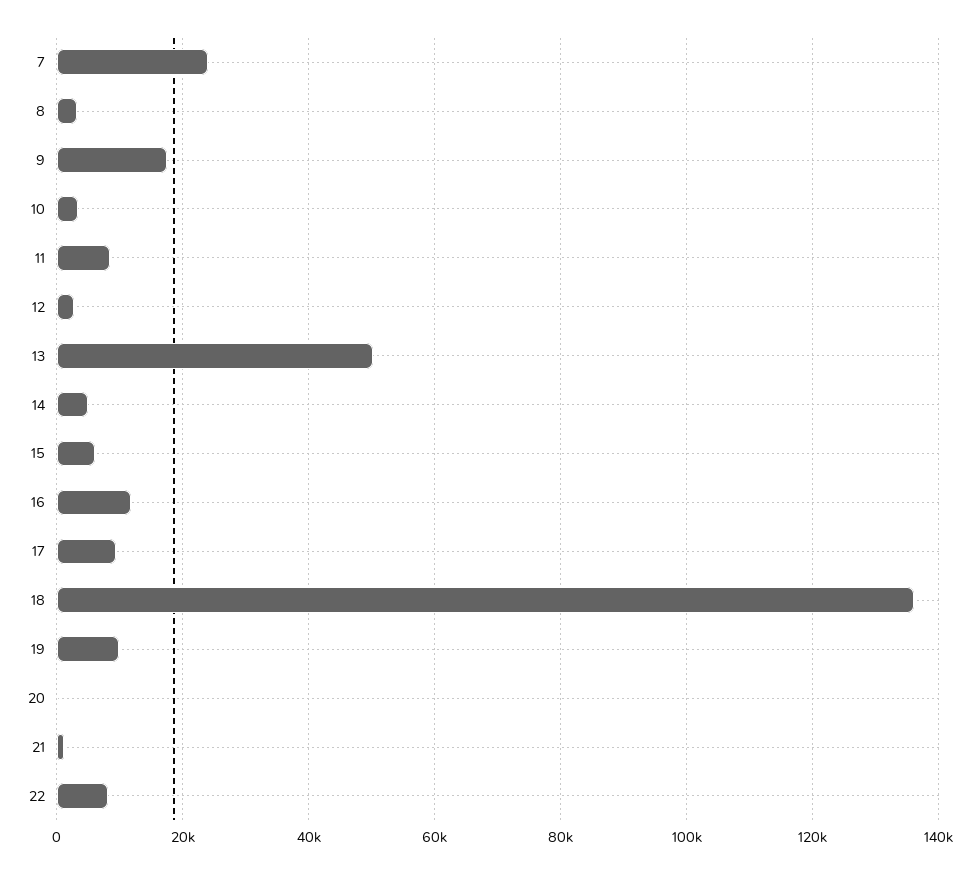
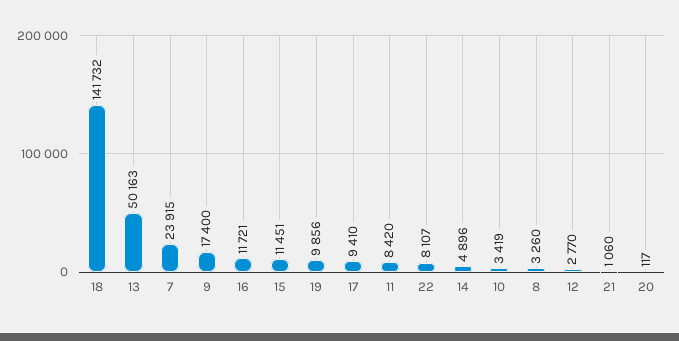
  {
    "7": 23915,
    "8": 3260,
    "9": 17400,
    "10": 3419,
    "11": 8420,
    "12": 2770,
    "13": 50163,
    "14": 4896,
-   "15": 6000,
+   "15": 11451,
    "16": 11721,
    "17": 9410,
-   "18": 136000,
+   "18": 141732,
    "19": 9856,
    "20": 117,
    "21": 1060,
    "22": 8107
  }

